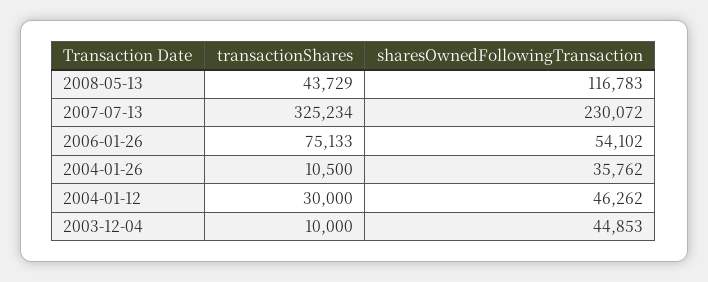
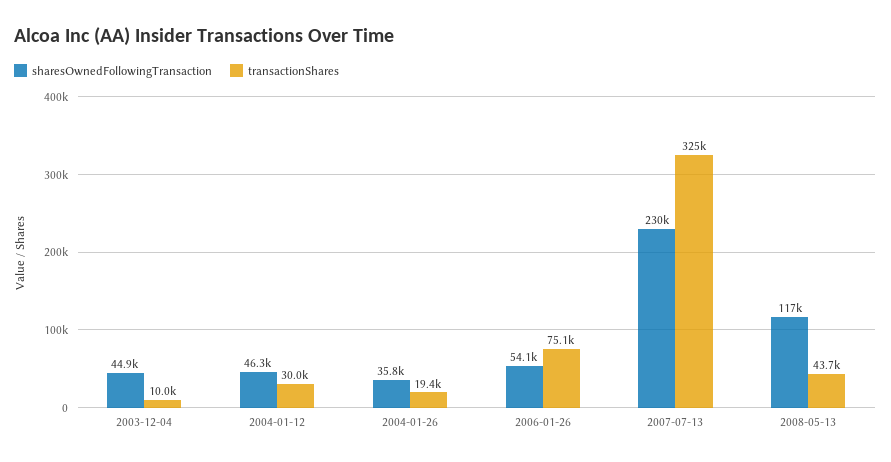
  {
    "transactionShares": {
      "2008-05-13": 43729,
      "2007-07-13": 325234,
      "2006-01-26": 75133,
-     "2004-01-26": 10500,
+     "2004-01-26": 19400,
      "2004-01-12": 30000,
      "2003-12-04": 10000
    },
    "sharesOwnedFollowingTransaction": {
      "2008-05-13": 116783,
      "2007-07-13": 230072,
      "2006-01-26": 54102,
      "2004-01-26": 35762,
      "2004-01-12": 46262,
      "2003-12-04": 44853
    }
  }

